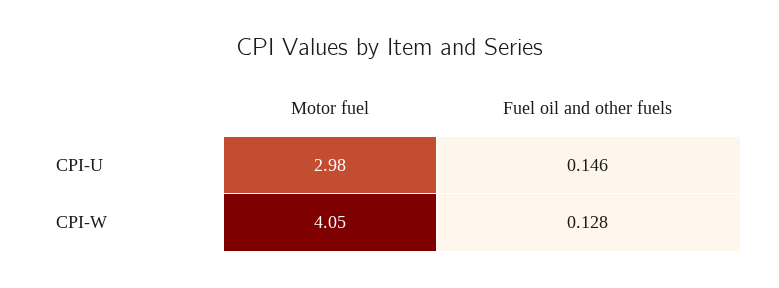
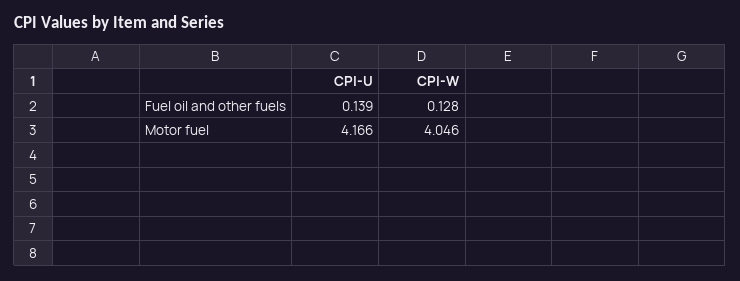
  {
    "Motor fuel": {
-     "CPI-U": 2.98,
+     "CPI-U": 4.166,
      "CPI-W": 4.046
    },
    "Fuel oil and other fuels": {
-     "CPI-U": 0.146,
+     "CPI-U": 0.139,
      "CPI-W": 0.128
    }
  }

